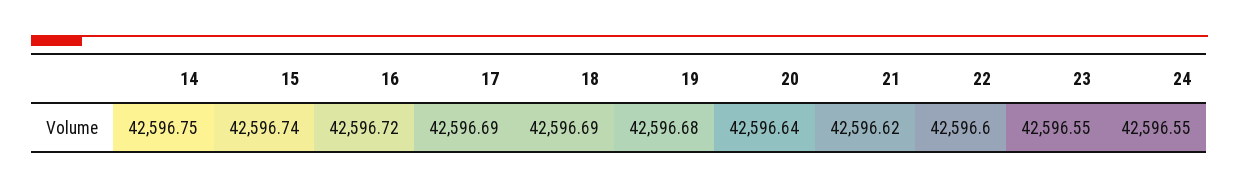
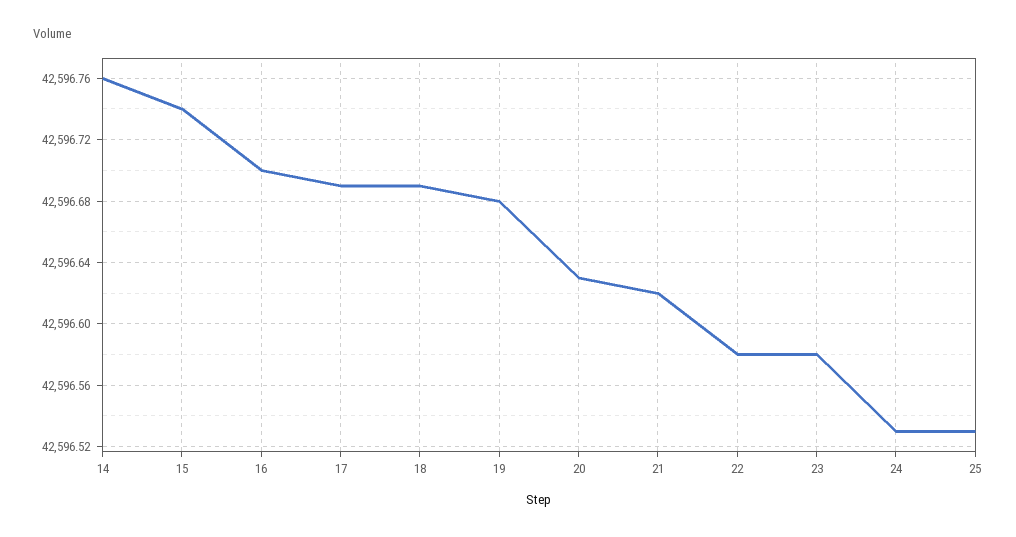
  {
-   "14": 42596.75,
+   "14": 42596.76,
    "15": 42596.74,
-   "16": 42596.72,
+   "16": 42596.7,
    "17": 42596.69,
    "18": 42596.69,
    "19": 42596.68,
-   "20": 42596.64,
+   "20": 42596.63,
    "21": 42596.62,
-   "22": 42596.6,
+   "22": 42596.58,
-   "23": 42596.55,
+   "23": 42596.58,
-   "24": 42596.55
+   "24": 42596.53,
+   "25": 42596.53
  }

